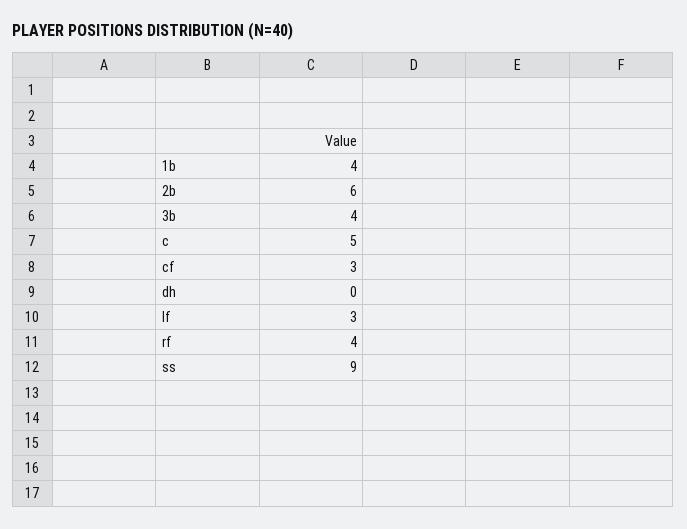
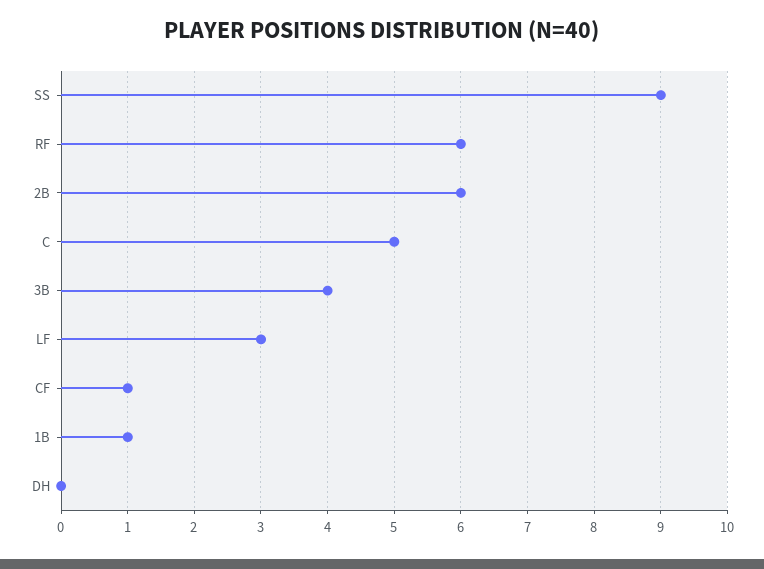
  {
-   "1b": 4,
+   "1b": 1,
    "2b": 6,
    "3b": 4,
    "c": 5,
-   "cf": 3,
+   "cf": 1,
    "dh": 0,
    "lf": 3,
-   "rf": 4,
+   "rf": 6,
    "ss": 9
  }

